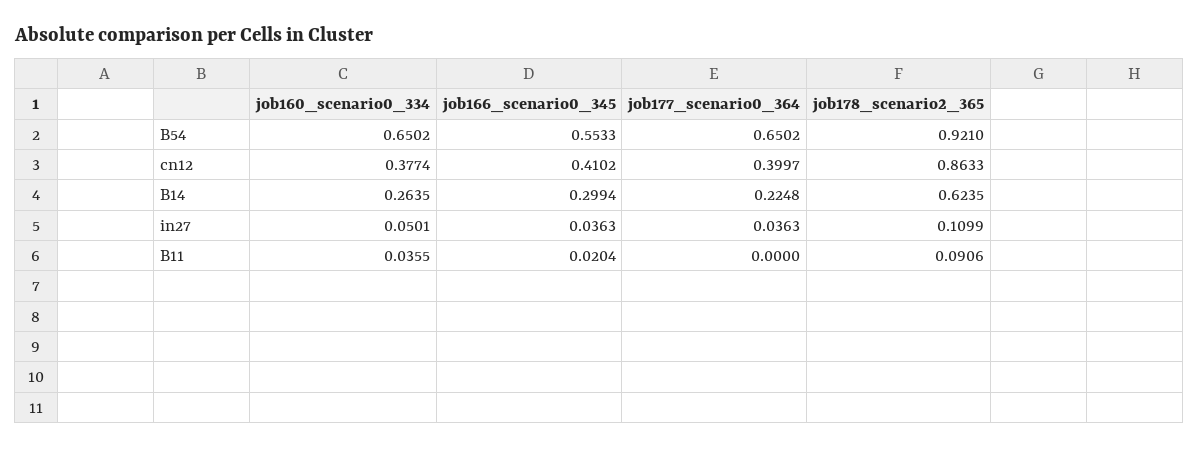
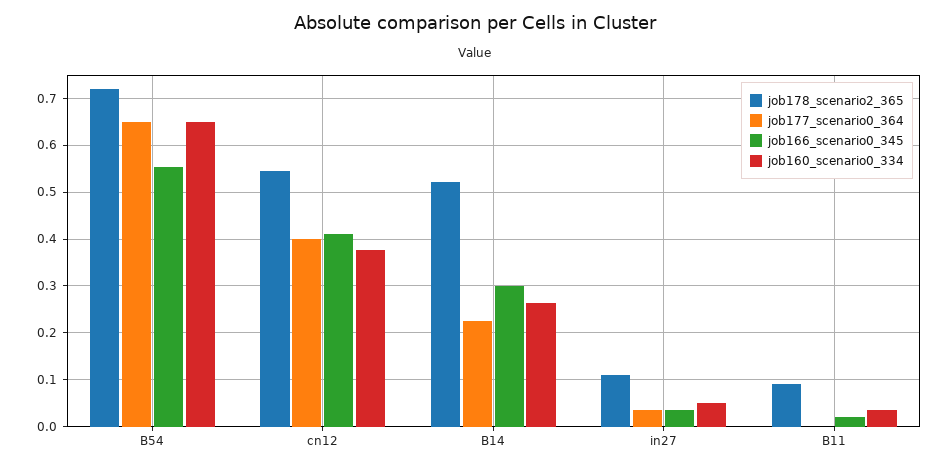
  {
    "job160_scenario0_334": {
      "B54": 0.6502,
      "cn12": 0.3774,
      "B14": 0.2635,
      "in27": 0.0501,
      "B11": 0.0355
    },
    "job166_scenario0_345": {
      "B54": 0.5533,
      "cn12": 0.4102,
      "B14": 0.2994,
      "in27": 0.0363,
      "B11": 0.0204
    },
    "job177_scenario0_364": {
      "B54": 0.6502,
      "cn12": 0.3997,
      "B14": 0.2248,
      "in27": 0.0363,
      "B11": 0
    },
    "job178_scenario2_365": {
-     "B54": 0.921,
+     "B54": 0.72,
-     "cn12": 0.8633,
+     "cn12": 0.54,
-     "B14": 0.6235,
+     "B14": 0.52,
      "in27": 0.1099,
      "B11": 0.0906
    }
  }

